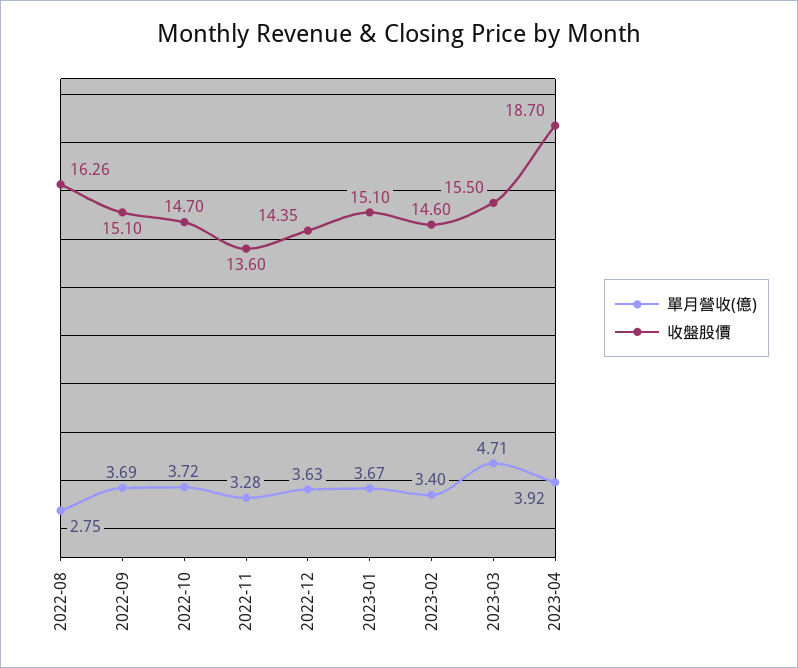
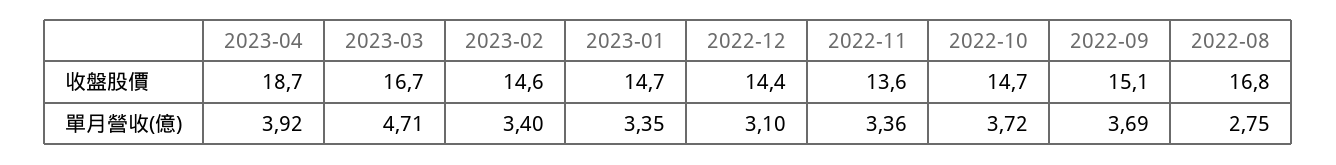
  {
    "單月營收(億)": {
      "2022-08": 2.75,
      "2022-09": 3.69,
      "2022-10": 3.72,
-     "2022-11": 3.28,
+     "2022-11": 3.36,
-     "2022-12": 3.63,
+     "2022-12": 3.1,
-     "2023-01": 3.67,
+     "2023-01": 3.35,
      "2023-02": 3.4,
      "2023-03": 4.71,
      "2023-04": 3.92
    },
    "收盤股價": {
-     "2022-08": 16.26,
+     "2022-08": 16.8,
      "2022-09": 15.1,
      "2022-10": 14.7,
      "2022-11": 13.6,
      "2022-12": 14.35,
-     "2023-01": 15.1,
+     "2023-01": 14.7,
      "2023-02": 14.6,
-     "2023-03": 15.5,
+     "2023-03": 16.7,
      "2023-04": 18.7
    }
  }

